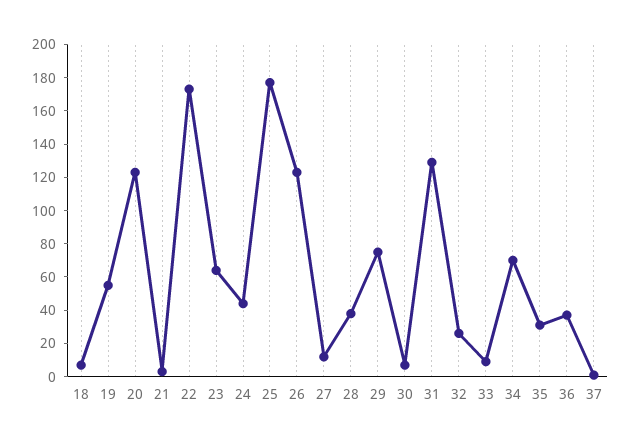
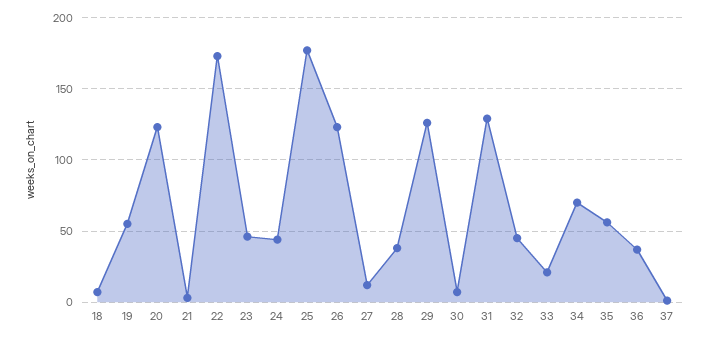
  {
    "18": 5,
    "19": 55,
    "20": 125,
    "21": 5,
    "22": 175,
-   "23": 65,
+   "23": 45,
    "24": 45,
    "25": 175,
    "26": 125,
    "27": 10,
    "28": 40,
-   "29": 75,
+   "29": 125,
    "30": 5,
    "31": 130,
-   "32": 25,
+   "32": 45,
-   "33": 10,
+   "33": 20,
    "34": 70,
-   "35": 30,
+   "35": 55,
    "36": 35,
    "37": 0
  }

